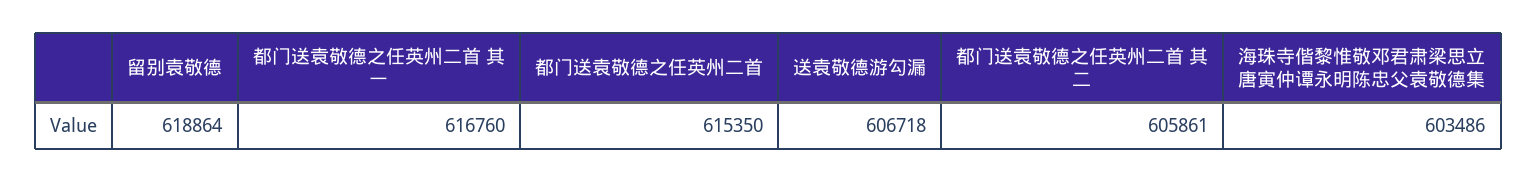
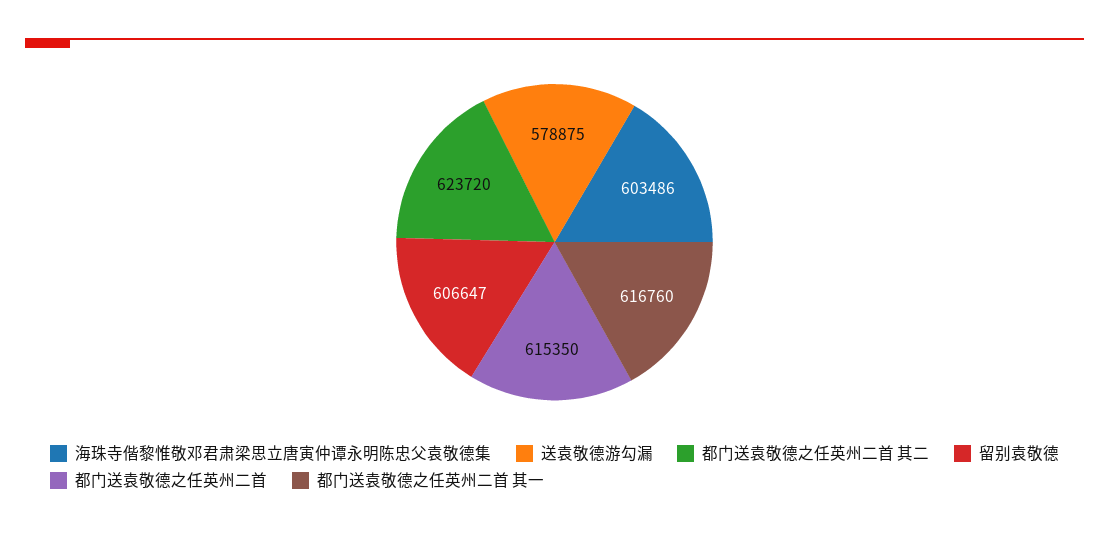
  {
-   "留别袁敬德": 618864,
+   "留别袁敬德": 606647,
    "都门送袁敬德之任英州二首 其一": 616760,
    "都门送袁敬德之任英州二首": 615350,
-   "送袁敬德游勾漏": 606718,
+   "送袁敬德游勾漏": 578875,
-   "都门送袁敬德之任英州二首 其二": 605861,
+   "都门送袁敬德之任英州二首 其二": 623720,
    "海珠寺偕黎惟敬邓君肃梁思立唐寅仲谭永明陈忠父袁敬德集": 603486
  }

